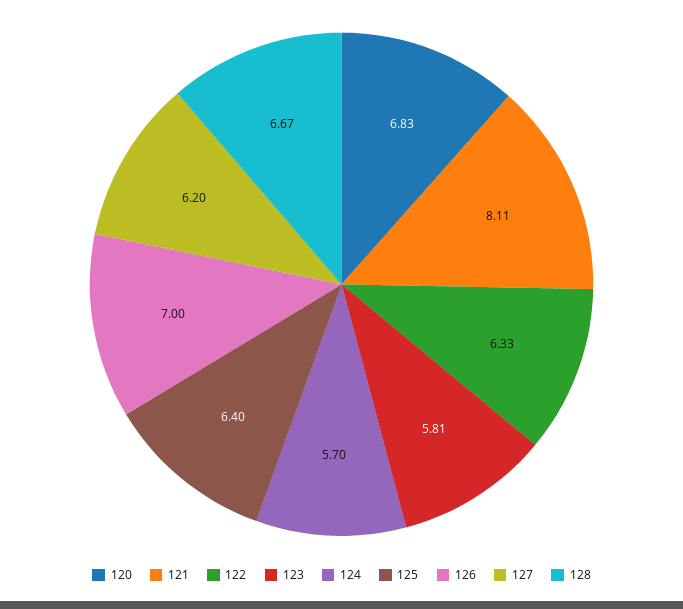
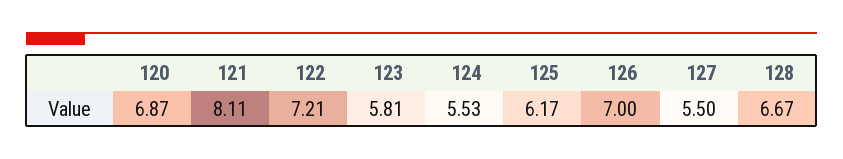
  {
-   "120": 6.83,
+   "120": 6.87,
    "121": 8.11,
-   "122": 6.33,
+   "122": 7.21,
    "123": 5.81,
-   "124": 5.7,
+   "124": 5.53,
-   "125": 6.4,
+   "125": 6.17,
    "126": 7,
-   "127": 6.2,
+   "127": 5.5,
    "128": 6.67
  }

